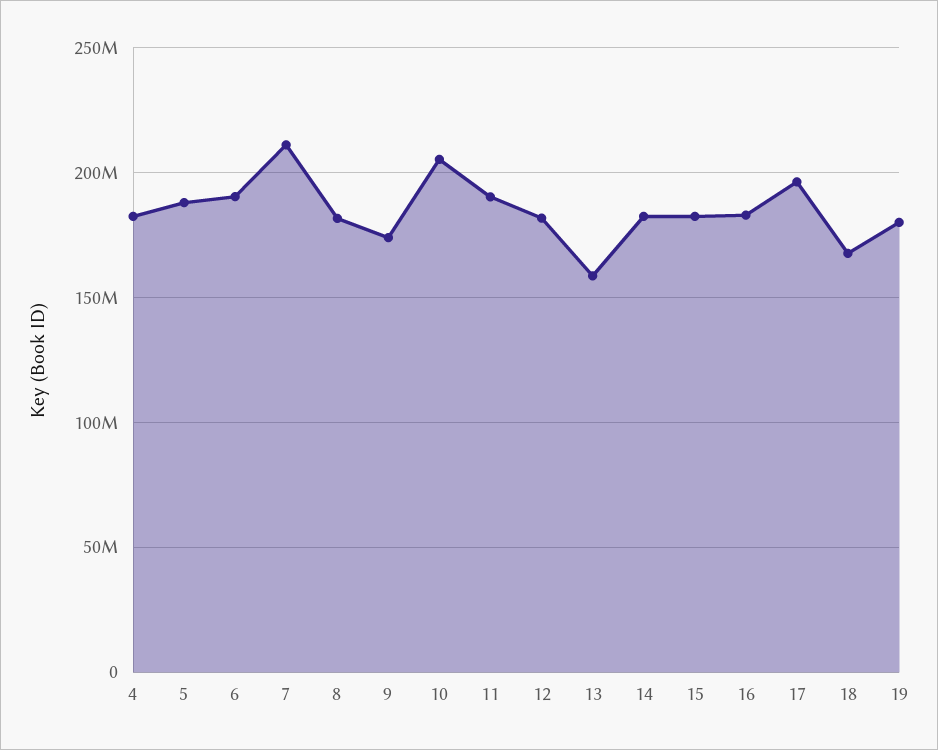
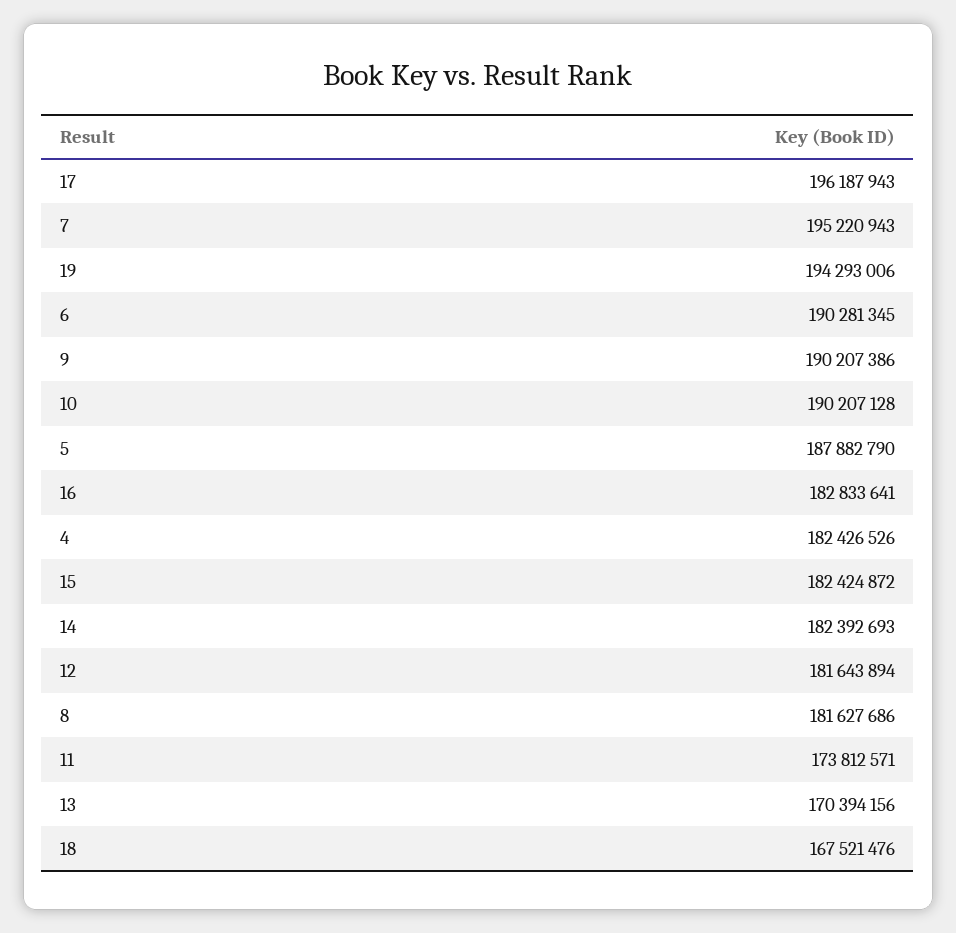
  {
    "4": 182426526,
    "5": 187882790,
    "6": 190281345,
-   "7": 210000000,
+   "7": 195220943,
    "8": 181627686,
-   "9": 175000000,
+   "9": 190207386,
-   "10": 205000000,
+   "10": 190207128,
-   "11": 190000000,
+   "11": 173812571,
    "12": 181643894,
-   "13": 160000000,
+   "13": 170394156,
    "14": 182392693,
    "15": 182424872,
    "16": 182833641,
    "17": 196187943,
    "18": 167521476,
-   "19": 180000000
+   "19": 194293006
  }

